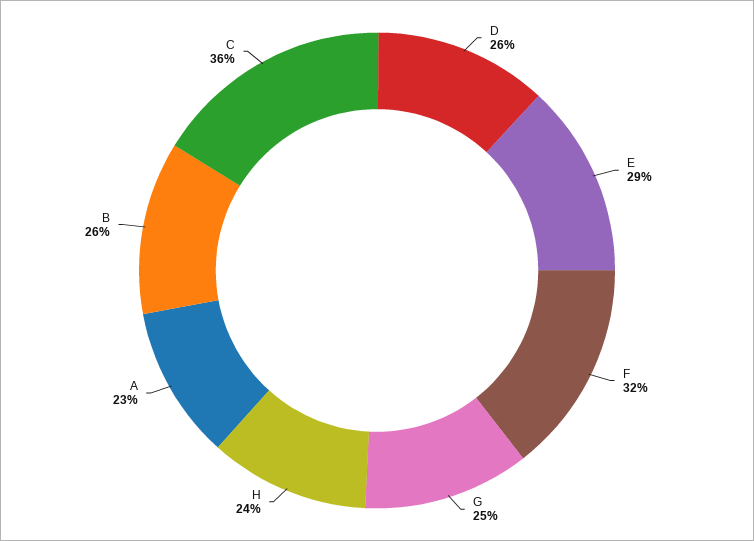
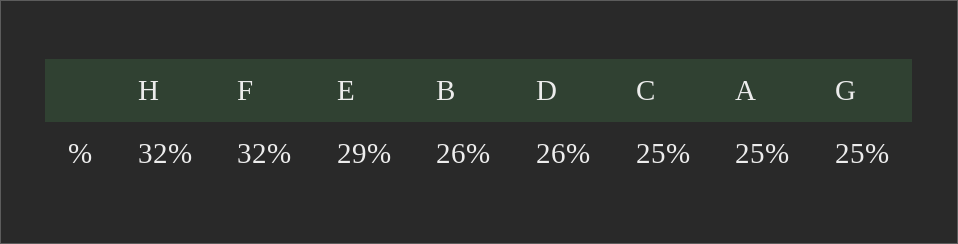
  {
    "D": 26,
    "E": 29,
    "F": 32,
    "G": 25,
-   "H": 24,
+   "H": 32,
-   "A": 23,
+   "A": 25,
    "B": 26,
-   "C": 36
+   "C": 25
  }

